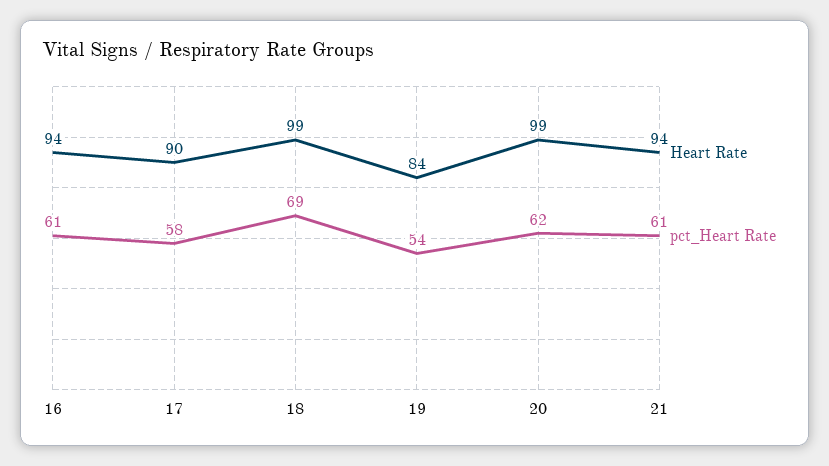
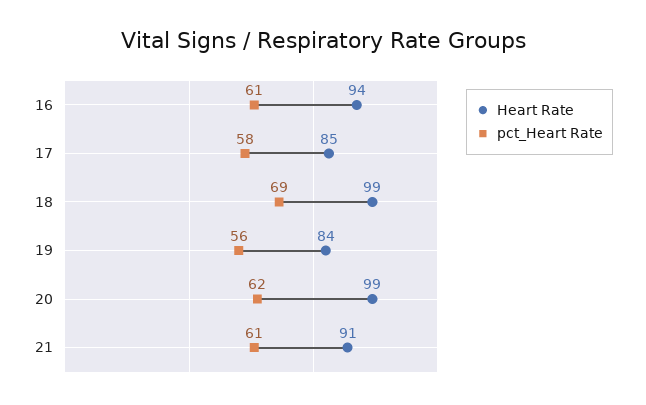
  {
    "Heart Rate": {
      "16": 94,
-     "17": 90,
+     "17": 85,
      "18": 99,
      "19": 84,
      "20": 99,
-     "21": 94
+     "21": 91
    },
    "pct_Heart Rate": {
      "16": 61,
      "17": 58,
      "18": 69,
-     "19": 54,
+     "19": 56,
      "20": 62,
      "21": 61
    }
  }

